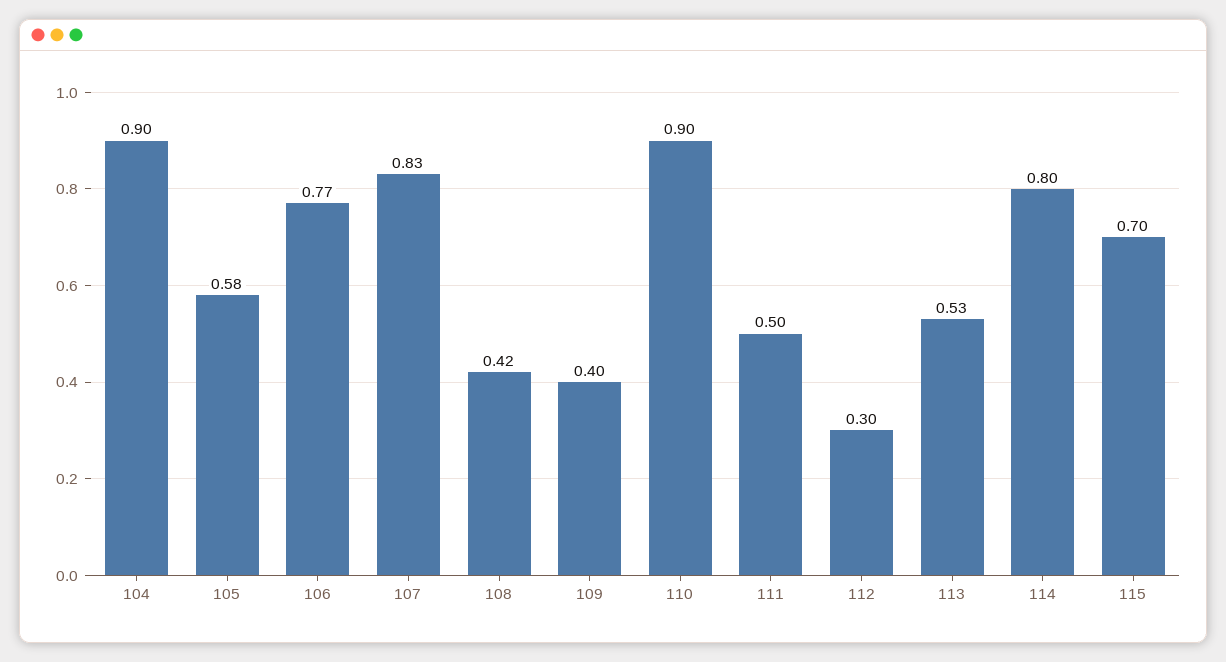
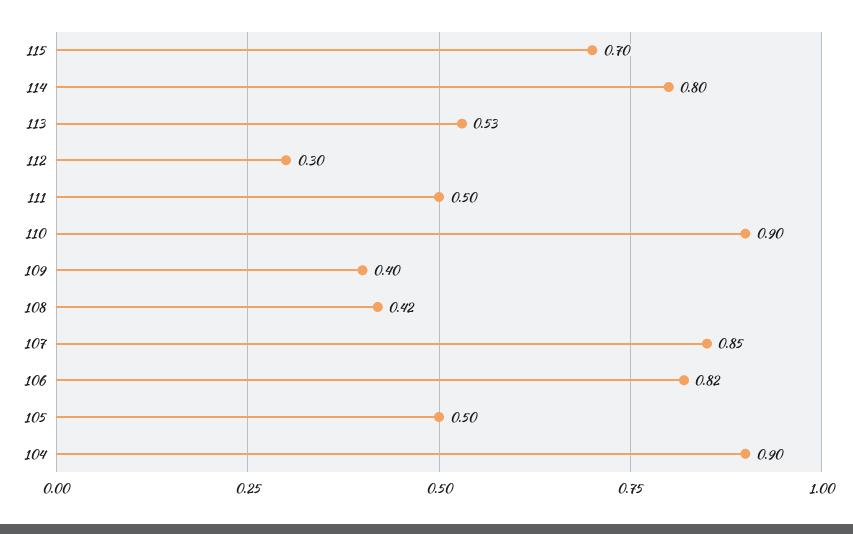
  {
    "104": 0.9,
-   "105": 0.58,
+   "105": 0.5,
-   "106": 0.77,
+   "106": 0.82,
-   "107": 0.83,
+   "107": 0.85,
    "108": 0.42,
    "109": 0.4,
    "110": 0.9,
    "111": 0.5,
    "112": 0.3,
    "113": 0.53,
    "114": 0.8,
    "115": 0.7
  }

